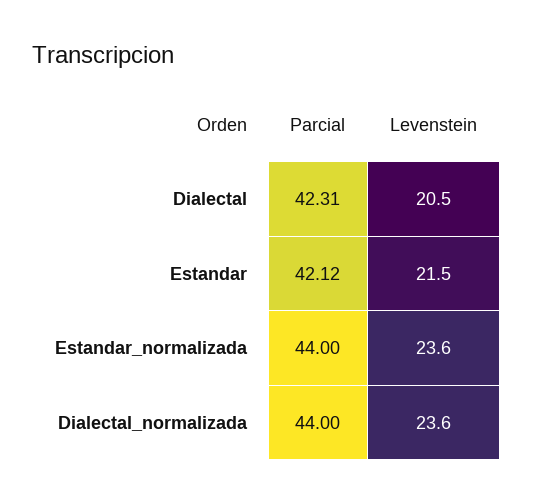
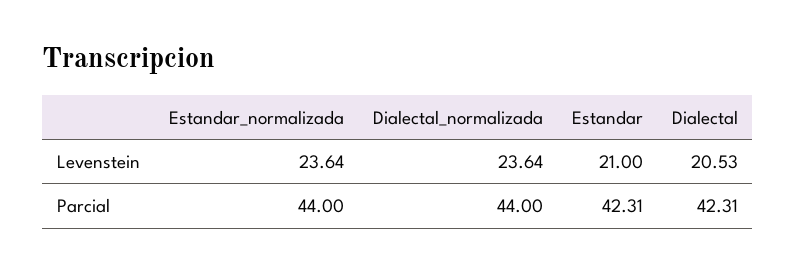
  {
    "Parcial": {
      "Dialectal": 42.31,
-     "Estandar": 42.12,
+     "Estandar": 42.31,
      "Estandar_normalizada": 44,
      "Dialectal_normalizada": 44
    },
    "Levenstein": {
      "Dialectal": 20.53,
-     "Estandar": 21.5,
+     "Estandar": 21,
      "Estandar_normalizada": 23.64,
      "Dialectal_normalizada": 23.64
    }
  }

